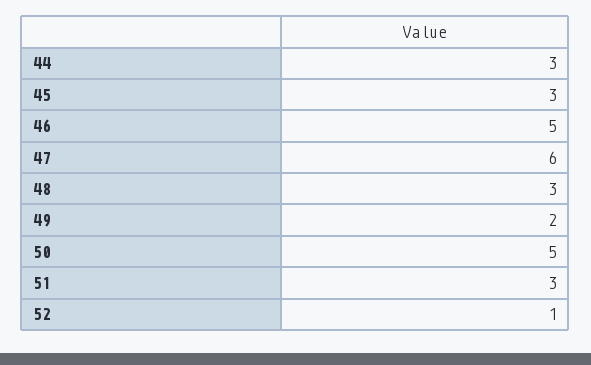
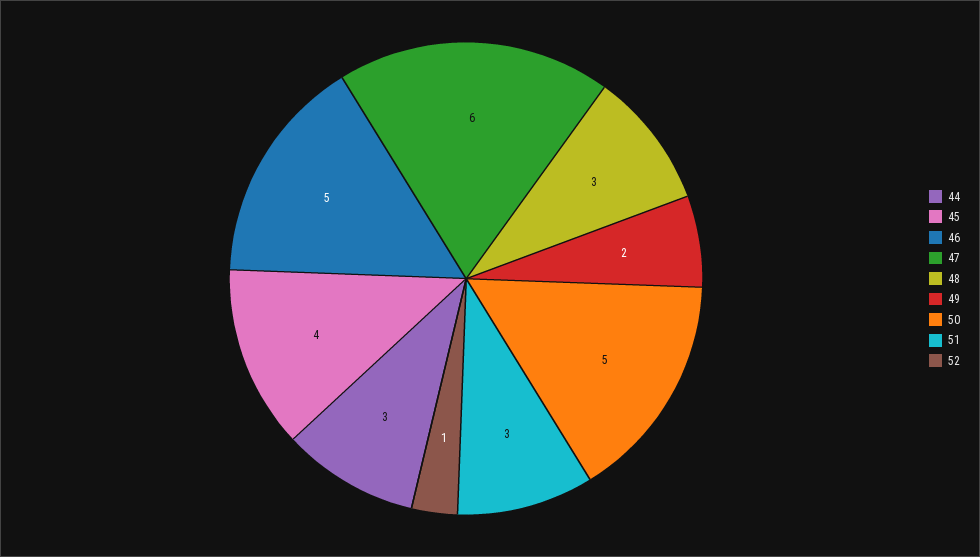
  {
    "44": 3,
-   "45": 3,
+   "45": 4,
    "46": 5,
    "47": 6,
    "48": 3,
    "49": 2,
    "50": 5,
    "51": 3,
    "52": 1
  }

